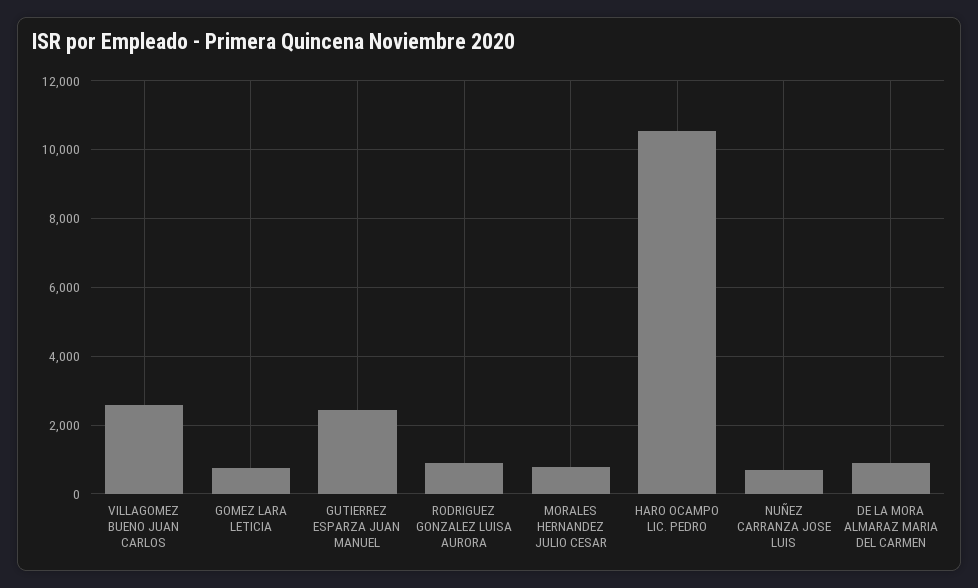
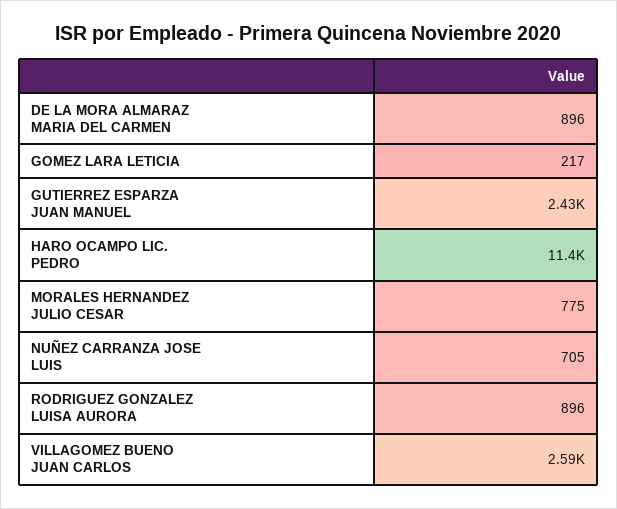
  {
    "VILLAGOMEZ BUENO JUAN CARLOS": 2590,
-   "GOMEZ LARA LETICIA": 800,
+   "GOMEZ LARA LETICIA": 217,
    "GUTIERREZ ESPARZA JUAN MANUEL": 2430,
    "RODRIGUEZ GONZALEZ LUISA AURORA": 896,
    "MORALES HERNANDEZ JULIO CESAR": 775,
-   "HARO OCAMPO LIC. PEDRO": 10600,
+   "HARO OCAMPO LIC. PEDRO": 11400,
    "NUÑEZ CARRANZA JOSE LUIS": 705,
    "DE LA MORA ALMARAZ MARIA DEL CARMEN": 896
  }

